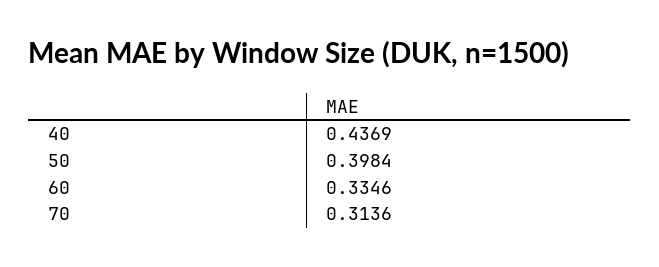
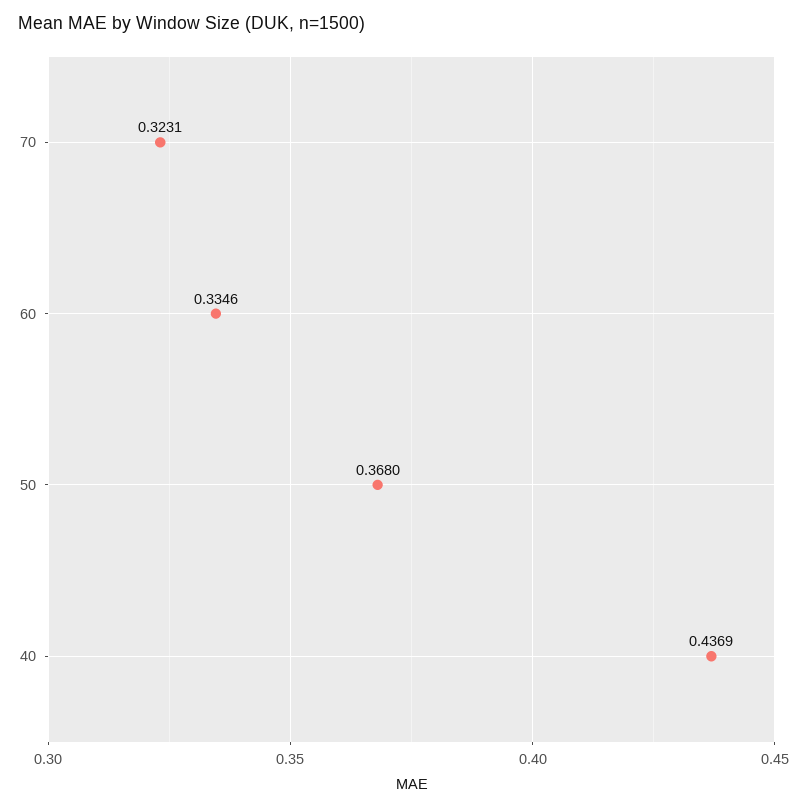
  {
    "40": 0.4369,
-   "50": 0.3984,
+   "50": 0.368,
    "60": 0.3346,
-   "70": 0.3136
+   "70": 0.3231
  }

